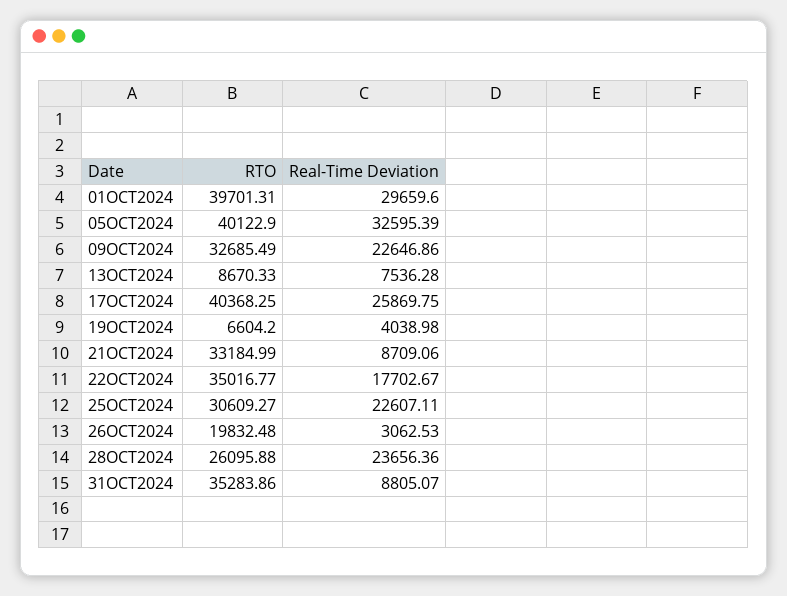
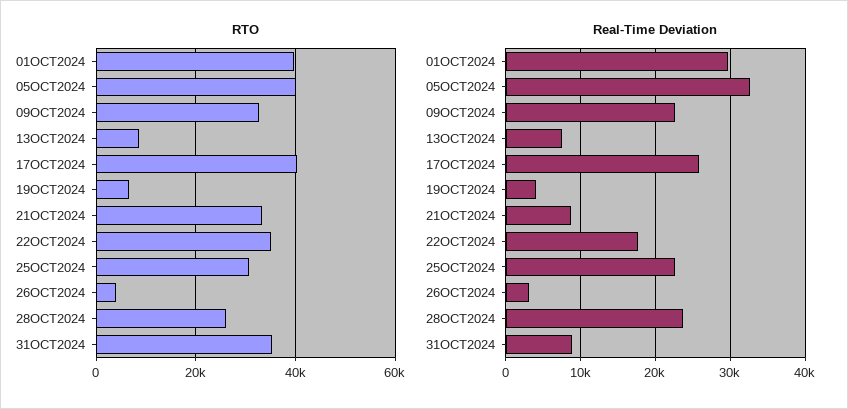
  {
    "RTO": {
      "01OCT2024": 39701.31,
      "05OCT2024": 40122.9,
      "09OCT2024": 32685.49,
      "13OCT2024": 8670.33,
      "17OCT2024": 40368.25,
      "19OCT2024": 6604.2,
      "21OCT2024": 33184.99,
      "22OCT2024": 35016.77,
      "25OCT2024": 30609.27,
-     "26OCT2024": 19832.48,
+     "26OCT2024": 4000,
      "28OCT2024": 26095.88,
      "31OCT2024": 35283.86
    },
    "Real-Time Deviation": {
      "01OCT2024": 29659.6,
      "05OCT2024": 32595.39,
      "09OCT2024": 22646.86,
      "13OCT2024": 7536.28,
      "17OCT2024": 25869.75,
      "19OCT2024": 4038.98,
      "21OCT2024": 8709.06,
      "22OCT2024": 17702.67,
      "25OCT2024": 22607.11,
      "26OCT2024": 3062.53,
      "28OCT2024": 23656.36,
      "31OCT2024": 8805.07
    }
  }

